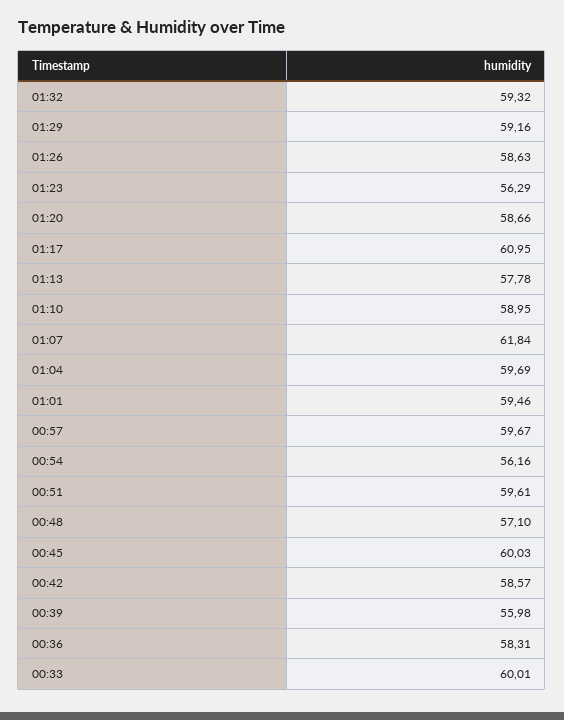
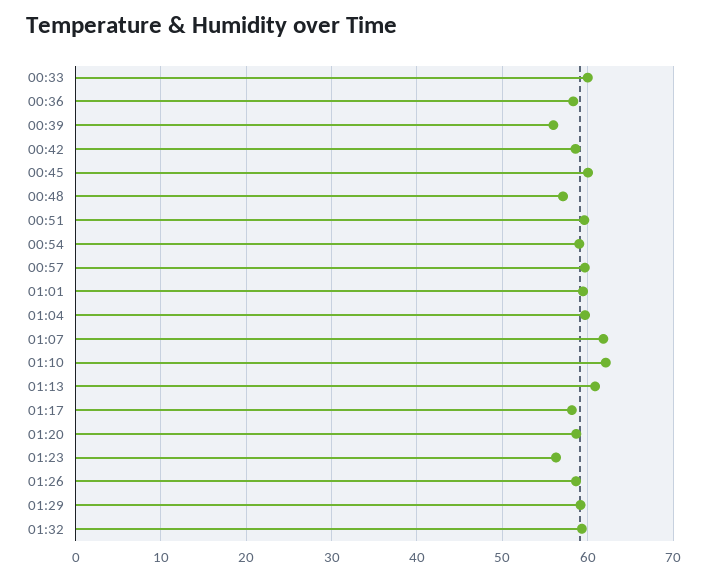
  {
    "01:32": 59.32,
    "01:29": 59.16,
    "01:26": 58.63,
    "01:23": 56.29,
    "01:20": 58.66,
-   "01:17": 60.95,
+   "01:17": 58,
-   "01:13": 57.78,
+   "01:13": 61,
-   "01:10": 58.95,
+   "01:10": 62,
    "01:07": 61.84,
    "01:04": 59.69,
    "01:01": 59.46,
    "00:57": 59.67,
-   "00:54": 56.16,
+   "00:54": 59,
    "00:51": 59.61,
    "00:48": 57.1,
    "00:45": 60.03,
    "00:42": 58.57,
    "00:39": 55.98,
    "00:36": 58.31,
    "00:33": 60.01
  }

